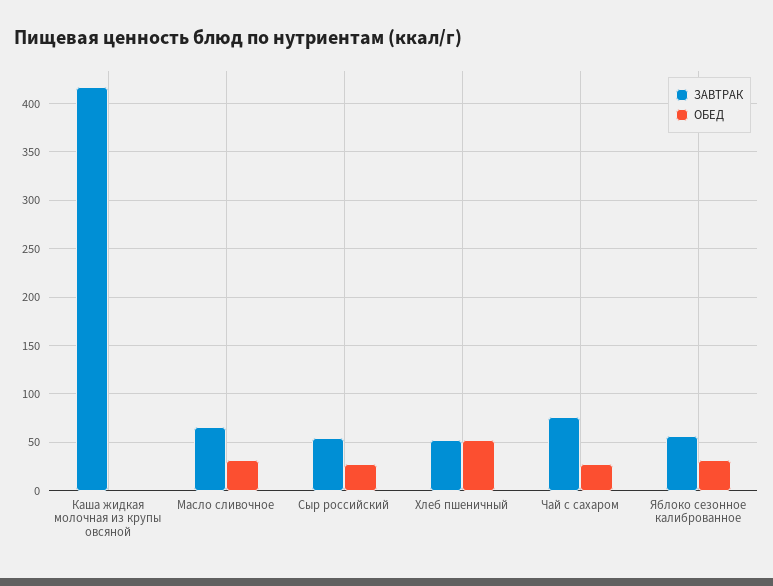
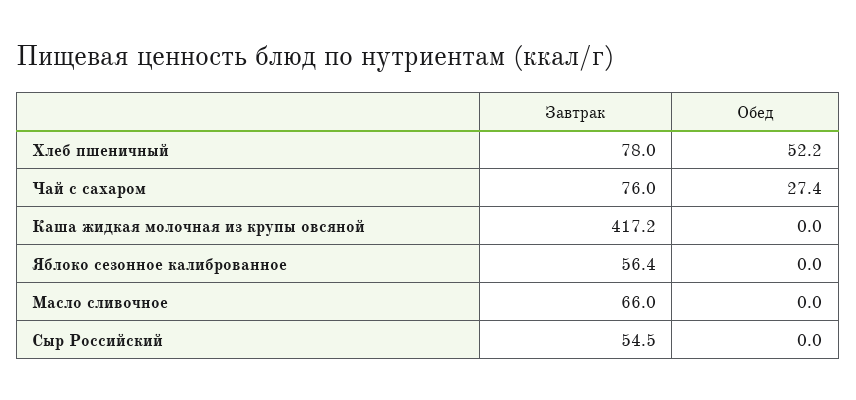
  {
    "ЗАВТРАК": {
      "Каша жидкая молочная из крупы овсяной": 417.2,
      "Масло сливочное": 66,
      "Сыр российский": 54.5,
-     "Хлеб пшеничный": 50,
+     "Хлеб пшеничный": 78,
      "Чай с сахаром": 76,
      "Яблоко сезонное калиброванное": 56.4
    },
    "ОБЕД": {
      "Каша жидкая молочная из крупы овсяной": 0,
-     "Масло сливочное": 30,
+     "Масло сливочное": 0,
-     "Сыр российский": 30,
+     "Сыр российский": 0,
      "Хлеб пшеничный": 52.2,
      "Чай с сахаром": 27.4,
-     "Яблоко сезонное калиброванное": 30
+     "Яблоко сезонное калиброванное": 0
    }
  }

